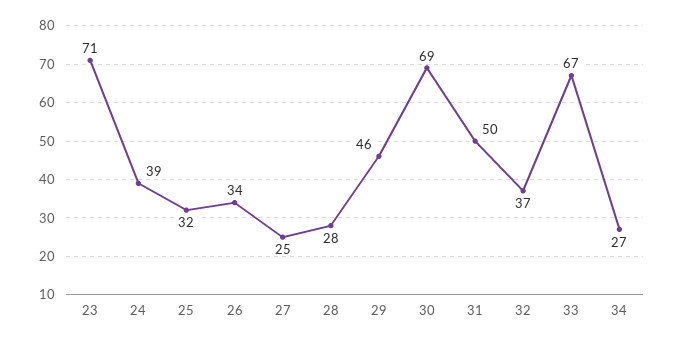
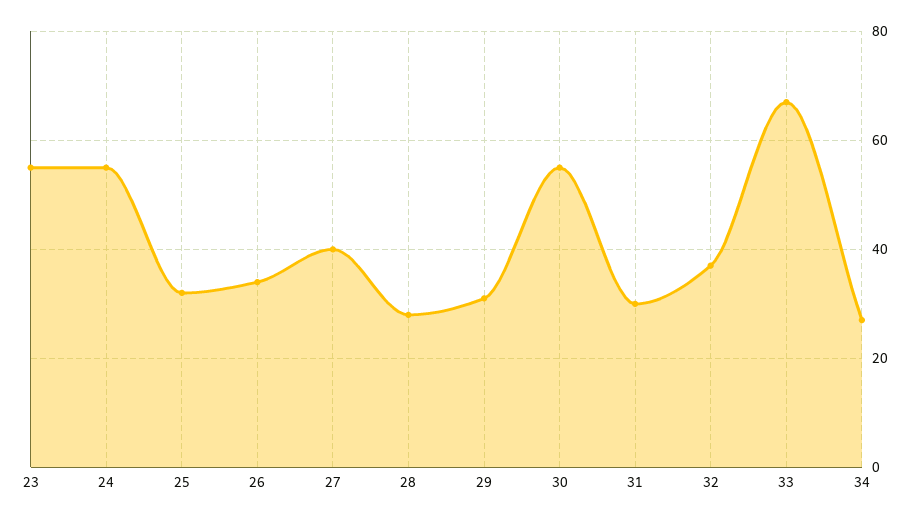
  {
-   "23": 71,
+   "23": 55,
-   "24": 39,
+   "24": 55,
    "25": 32,
    "26": 34,
-   "27": 25,
+   "27": 40,
    "28": 28,
-   "29": 46,
+   "29": 30,
-   "30": 69,
+   "30": 55,
-   "31": 50,
+   "31": 30,
    "32": 37,
    "33": 67,
    "34": 27
  }

